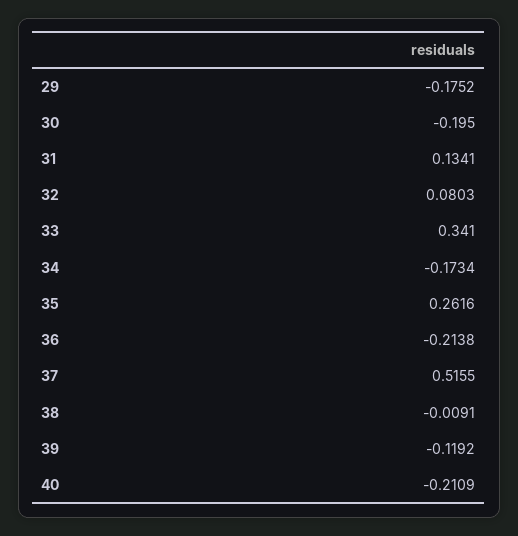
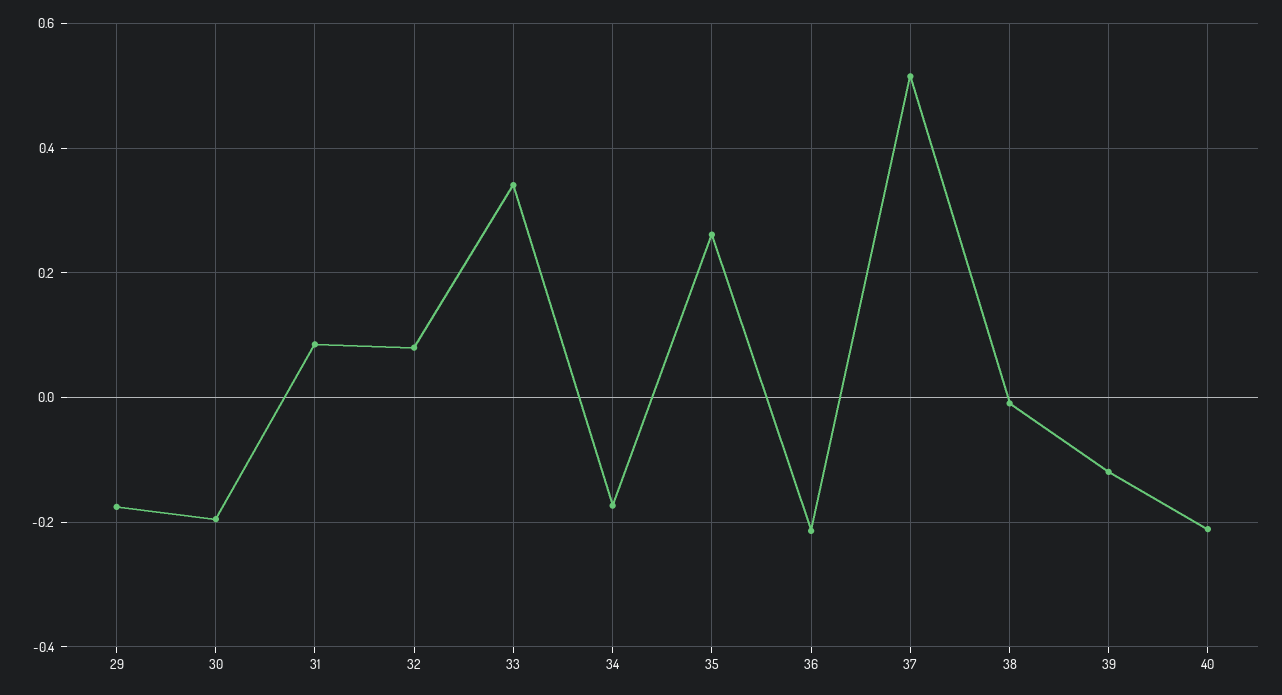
  {
    "29": -0.1752,
    "30": -0.195,
-   "31": 0.1341,
+   "31": 0.08,
    "32": 0.0803,
    "33": 0.341,
    "34": -0.1734,
    "35": 0.2616,
    "36": -0.2138,
    "37": 0.5155,
    "38": -0.0091,
    "39": -0.1192,
    "40": -0.2109
  }

